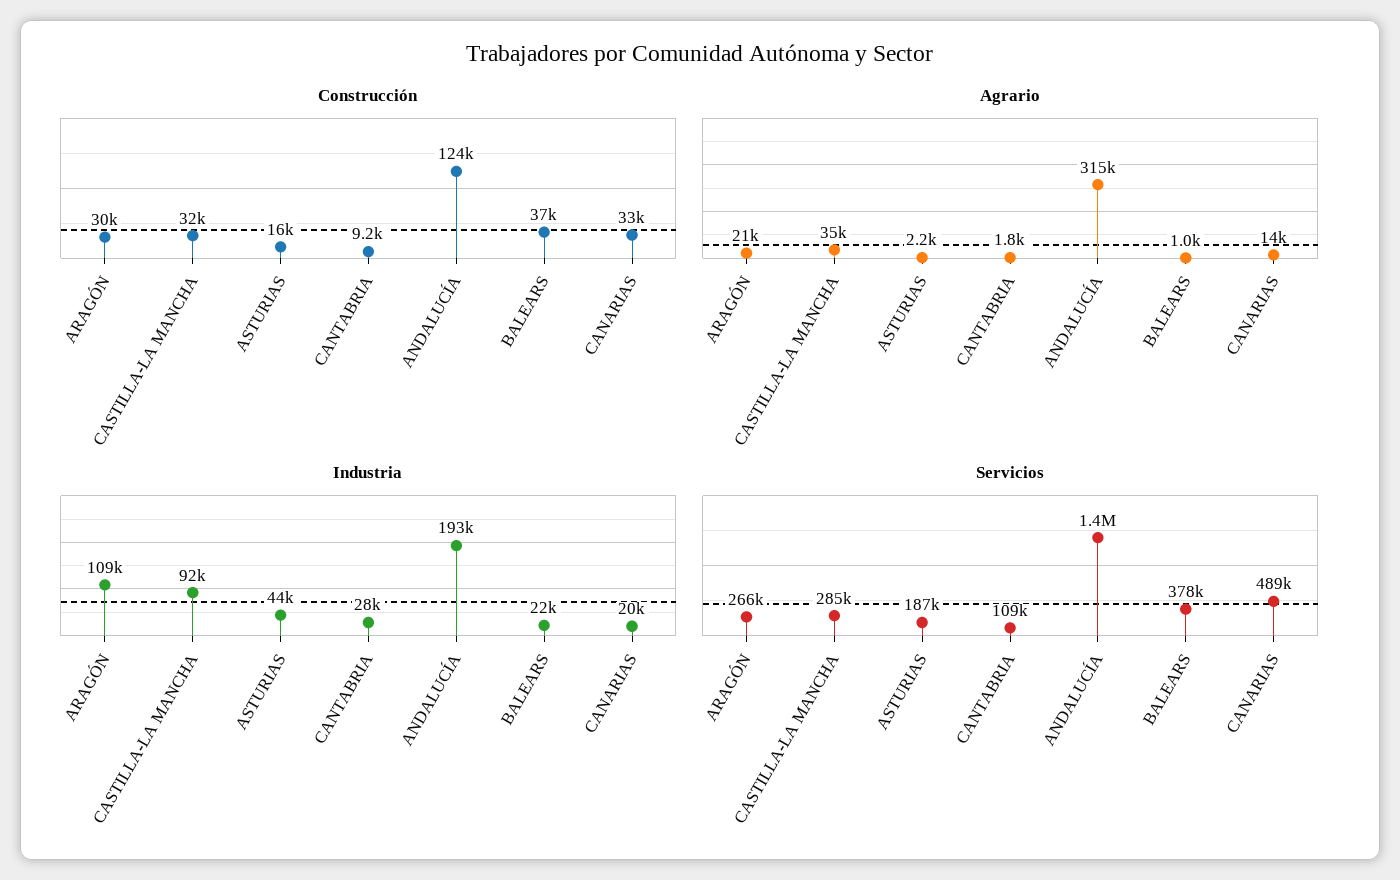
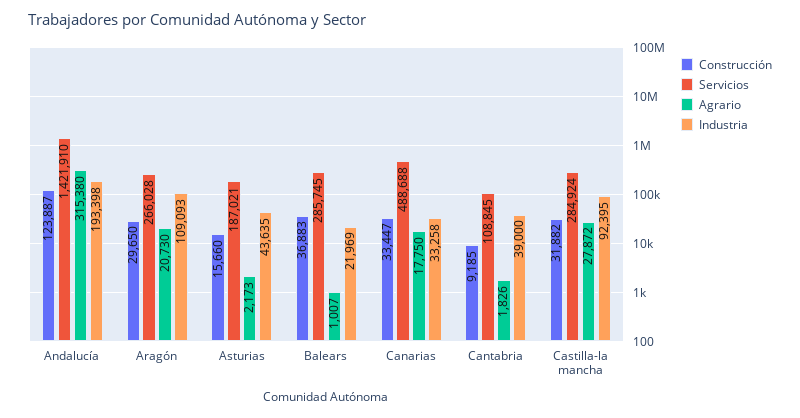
  {
    "Construcción": {
      "ARAGÓN": 29650,
      "CASTILLA-LA MANCHA": 31882,
      "ASTURIAS": 15660,
      "CANTABRIA": 9185,
      "ANDALUCÍA": 123887,
      "BALEARS": 36883,
      "CANARIAS": 33447
    },
    "Agrario": {
      "ARAGÓN": 20730,
-     "CASTILLA-LA MANCHA": 35000,
+     "CASTILLA-LA MANCHA": 27872,
      "ASTURIAS": 2173,
      "CANTABRIA": 1826,
      "ANDALUCÍA": 315380,
      "BALEARS": 1007,
-     "CANARIAS": 14000
+     "CANARIAS": 17750
    },
    "Industria": {
      "ARAGÓN": 109093,
      "CASTILLA-LA MANCHA": 92395,
      "ASTURIAS": 43635,
-     "CANTABRIA": 28000,
+     "CANTABRIA": 39000,
      "ANDALUCÍA": 193398,
      "BALEARS": 21969,
-     "CANARIAS": 20000
+     "CANARIAS": 33258
    },
    "Servicios": {
      "ARAGÓN": 266028,
      "CASTILLA-LA MANCHA": 284924,
      "ASTURIAS": 187021,
      "CANTABRIA": 108845,
      "ANDALUCÍA": 1421910,
-     "BALEARS": 378000,
+     "BALEARS": 285745,
      "CANARIAS": 488688
    }
  }

